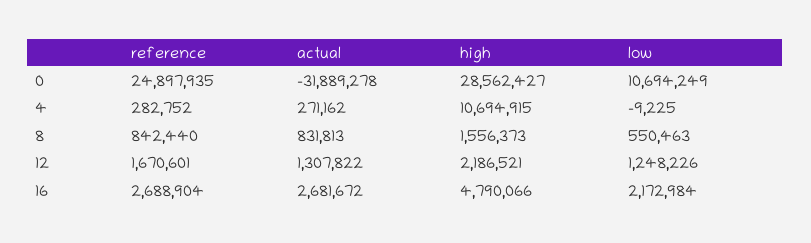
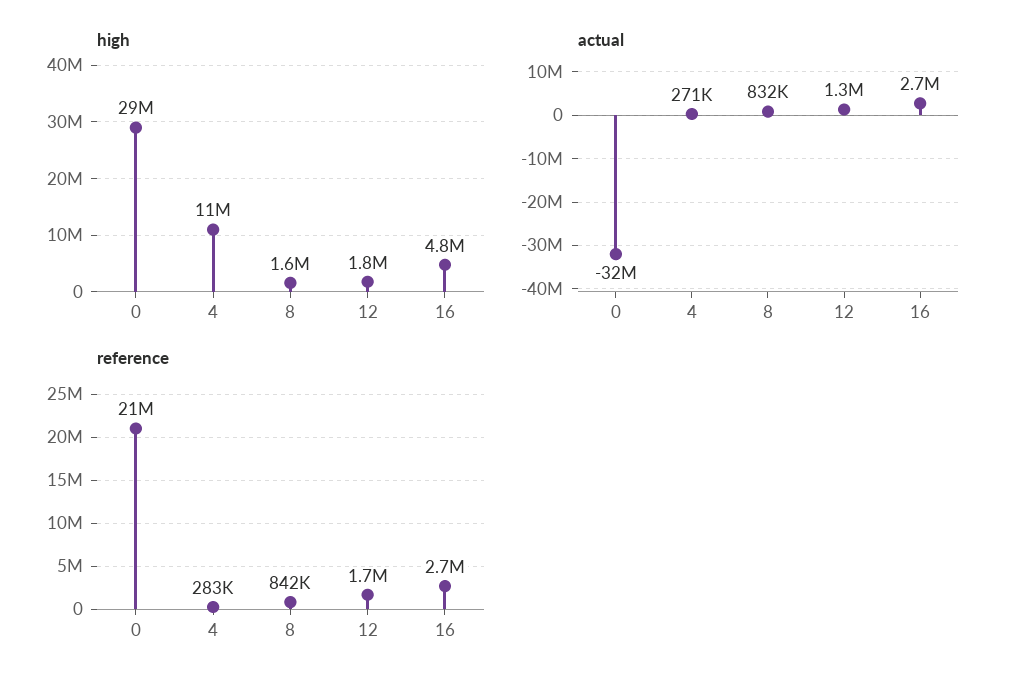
  {
    "reference": {
-     "0": 24897935,
+     "0": 21000000,
      "4": 282752,
      "8": 842440,
      "12": 1670601,
      "16": 2688904
    },
    "actual": {
      "0": -31889278,
      "4": 271162,
      "8": 831813,
      "12": 1307822,
      "16": 2681672
    },
    "high": {
      "0": 28562427,
      "4": 10694915,
      "8": 1556373,
-     "12": 2186521,
+     "12": 1800000,
      "16": 4790066
-   },
+   }
-   "low": {
-     "0": 10694249,
-     "4": -9225,
-     "8": 550463,
-     "12": 1248226,
-     "16": 2172984
-   }
  }

